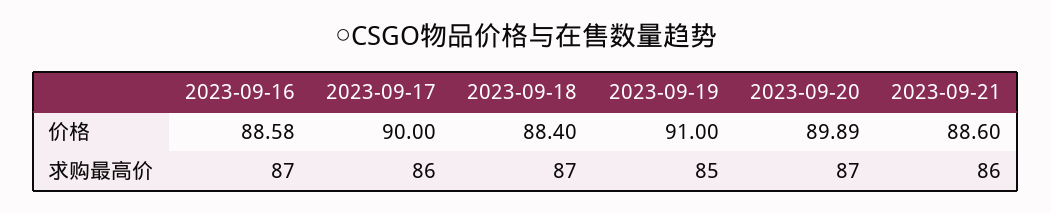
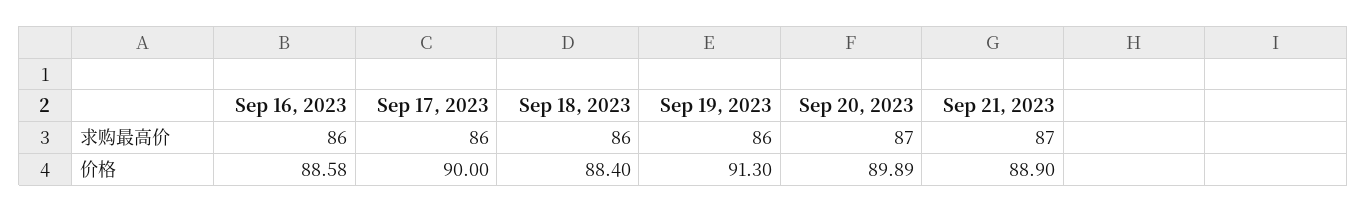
  {
    "2023-09-16": {
      "价格": 88.58,
-     "求购最高价": 87
+     "求购最高价": 86
    },
    "2023-09-17": {
      "价格": 90,
      "求购最高价": 86
    },
    "2023-09-18": {
      "价格": 88.4,
-     "求购最高价": 87
+     "求购最高价": 86
    },
    "2023-09-19": {
-     "价格": 91,
+     "价格": 91.3,
-     "求购最高价": 85
+     "求购最高价": 86
    },
    "2023-09-20": {
      "价格": 89.89,
      "求购最高价": 87
    },
    "2023-09-21": {
-     "价格": 88.6,
+     "价格": 88.9,
-     "求购最高价": 86
+     "求购最高价": 87
    }
  }

